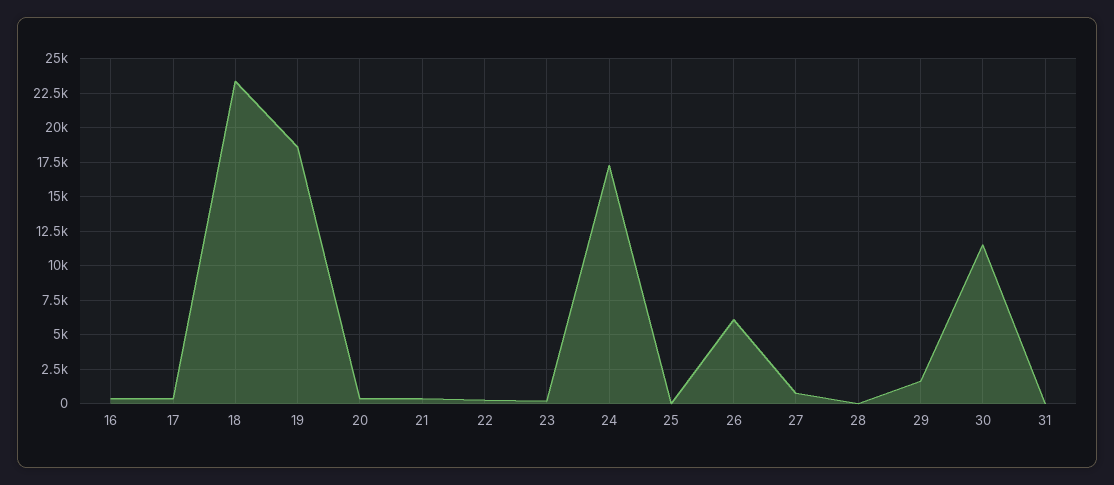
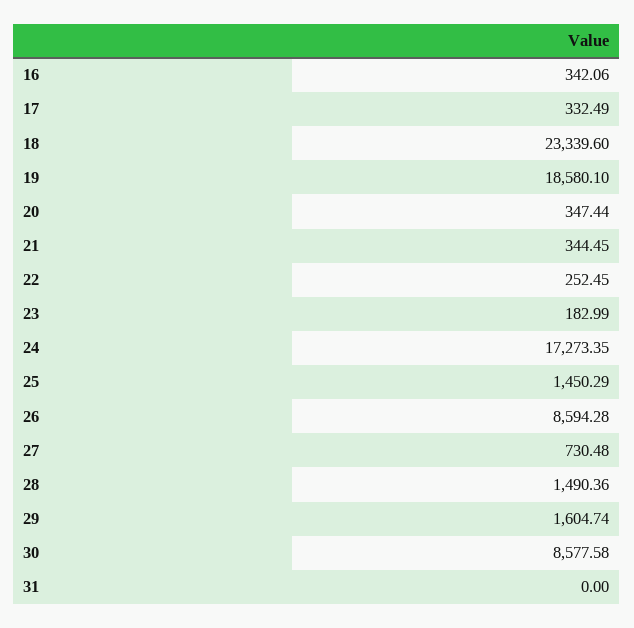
  {
    "16": 342.06,
    "17": 332.49,
    "18": 23339.6,
    "19": 18580.1,
    "20": 347.44,
    "21": 344.45,
    "22": 252.45,
    "23": 182.99,
    "24": 17273.35,
-   "25": 0,
+   "25": 1450.29,
-   "26": 6000,
+   "26": 8594.28,
    "27": 730.48,
-   "28": 0,
+   "28": 1490.36,
    "29": 1604.74,
-   "30": 11500,
+   "30": 8577.58,
    "31": 0
  }

